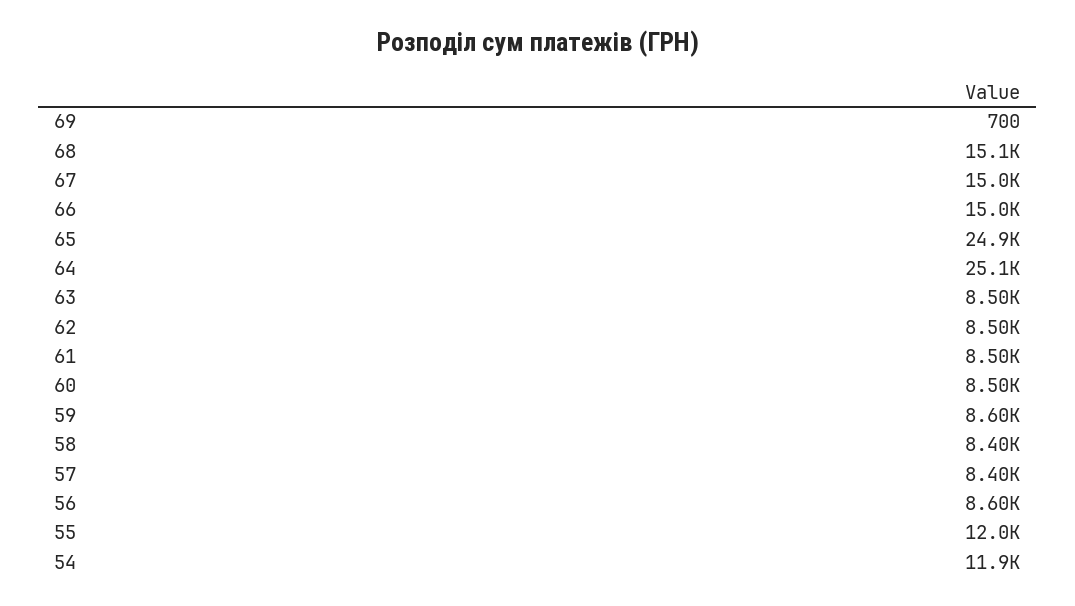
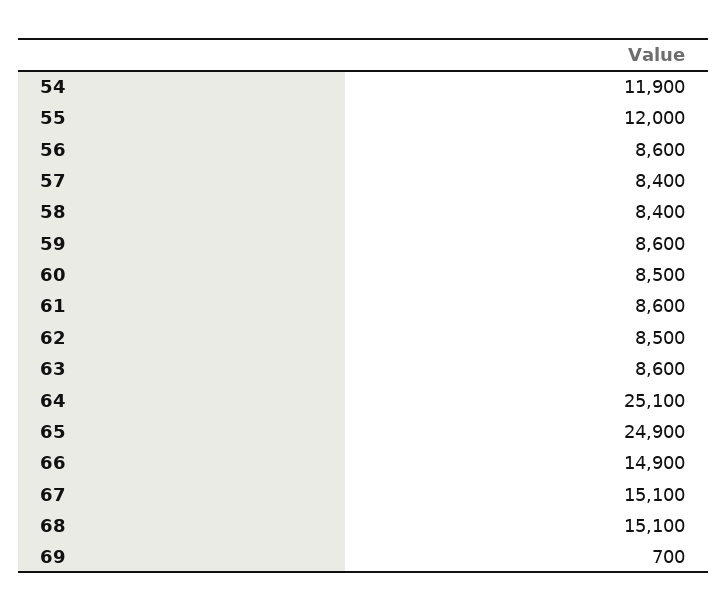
  {
    "69": 700,
    "68": 15100,
-   "67": 15000,
+   "67": 15100,
-   "66": 15000,
+   "66": 14900,
    "65": 24900,
    "64": 25100,
-   "63": 8500,
+   "63": 8600,
    "62": 8500,
-   "61": 8500,
+   "61": 8600,
    "60": 8500,
    "59": 8600,
    "58": 8400,
    "57": 8400,
    "56": 8600,
    "55": 12000,
    "54": 11900
  }

